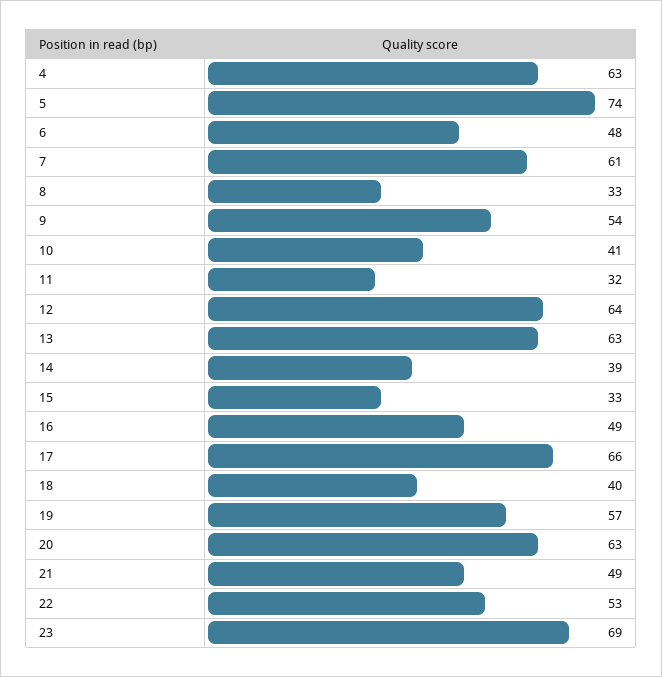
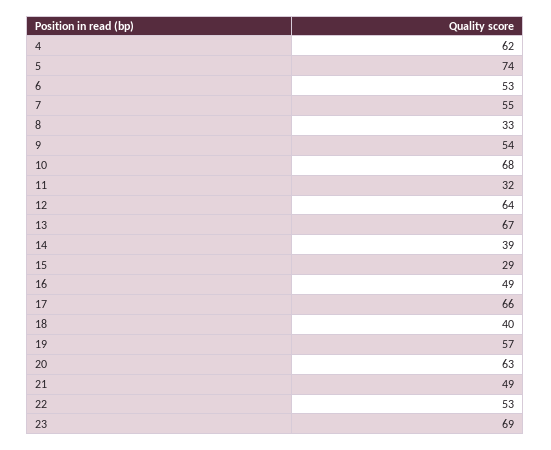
  {
-   "4": 63,
+   "4": 62,
    "5": 74,
-   "6": 48,
+   "6": 53,
-   "7": 61,
+   "7": 55,
    "8": 33,
    "9": 54,
-   "10": 41,
+   "10": 68,
    "11": 32,
    "12": 64,
-   "13": 63,
+   "13": 67,
    "14": 39,
-   "15": 33,
+   "15": 29,
    "16": 49,
    "17": 66,
    "18": 40,
    "19": 57,
    "20": 63,
    "21": 49,
    "22": 53,
    "23": 69
  }

